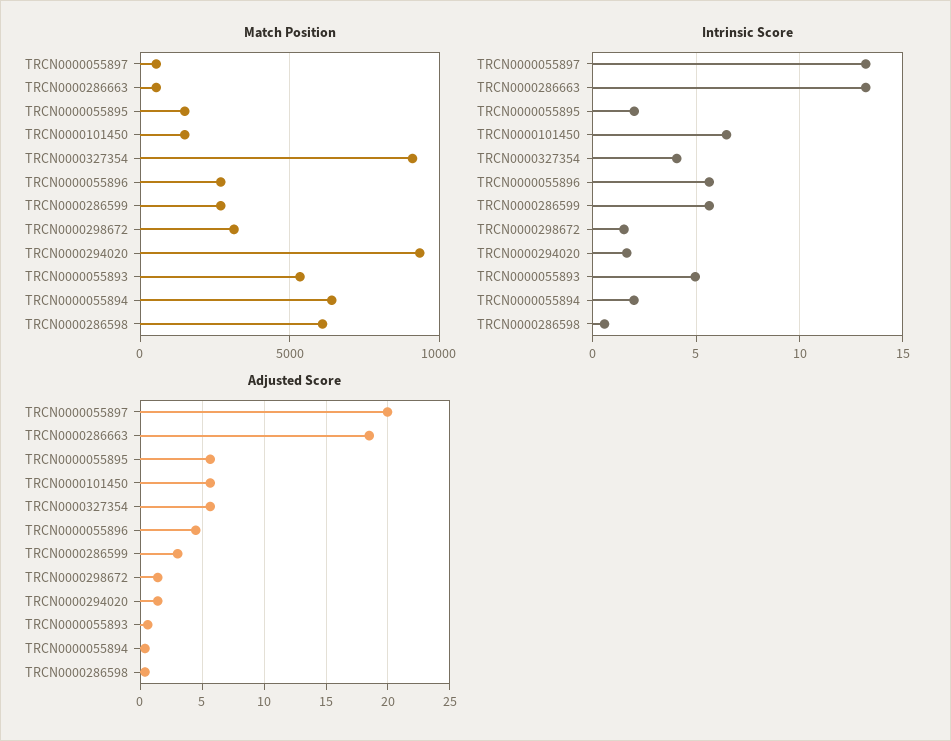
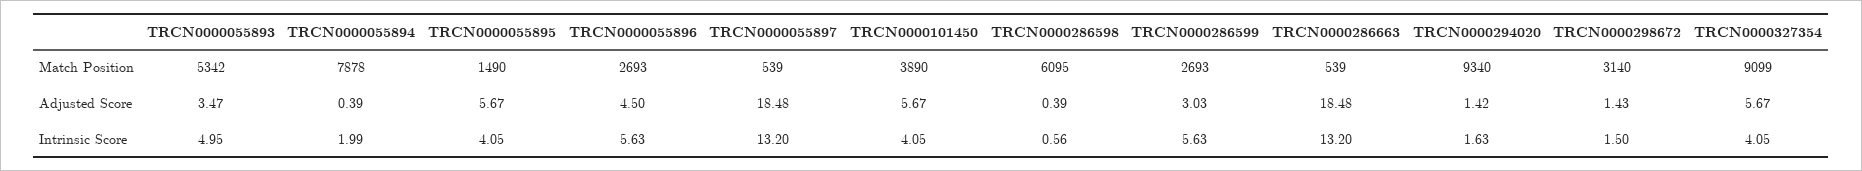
  {
    "Match Position": {
      "TRCN0000055897": 539,
      "TRCN0000286663": 539,
      "TRCN0000055895": 1490,
-     "TRCN0000101450": 1500,
+     "TRCN0000101450": 3890,
      "TRCN0000327354": 9099,
      "TRCN0000055896": 2693,
      "TRCN0000286599": 2693,
      "TRCN0000298672": 3140,
      "TRCN0000294020": 9340,
      "TRCN0000055893": 5342,
-     "TRCN0000055894": 6500,
+     "TRCN0000055894": 7878,
      "TRCN0000286598": 6095
    },
    "Intrinsic Score": {
      "TRCN0000055897": 13.2,
      "TRCN0000286663": 13.2,
-     "TRCN0000055895": 2,
+     "TRCN0000055895": 4.05,
-     "TRCN0000101450": 6.5,
+     "TRCN0000101450": 4.05,
      "TRCN0000327354": 4.05,
      "TRCN0000055896": 5.63,
      "TRCN0000286599": 5.63,
      "TRCN0000298672": 1.5,
      "TRCN0000294020": 1.63,
      "TRCN0000055893": 4.95,
      "TRCN0000055894": 1.99,
      "TRCN0000286598": 0.56
    },
    "Adjusted Score": {
-     "TRCN0000055897": 20,
+     "TRCN0000055897": 18.48,
      "TRCN0000286663": 18.48,
      "TRCN0000055895": 5.67,
      "TRCN0000101450": 5.67,
      "TRCN0000327354": 5.67,
      "TRCN0000055896": 4.5,
      "TRCN0000286599": 3.03,
      "TRCN0000298672": 1.43,
      "TRCN0000294020": 1.42,
-     "TRCN0000055893": 0.5,
+     "TRCN0000055893": 3.47,
      "TRCN0000055894": 0.39,
      "TRCN0000286598": 0.39
    }
  }

